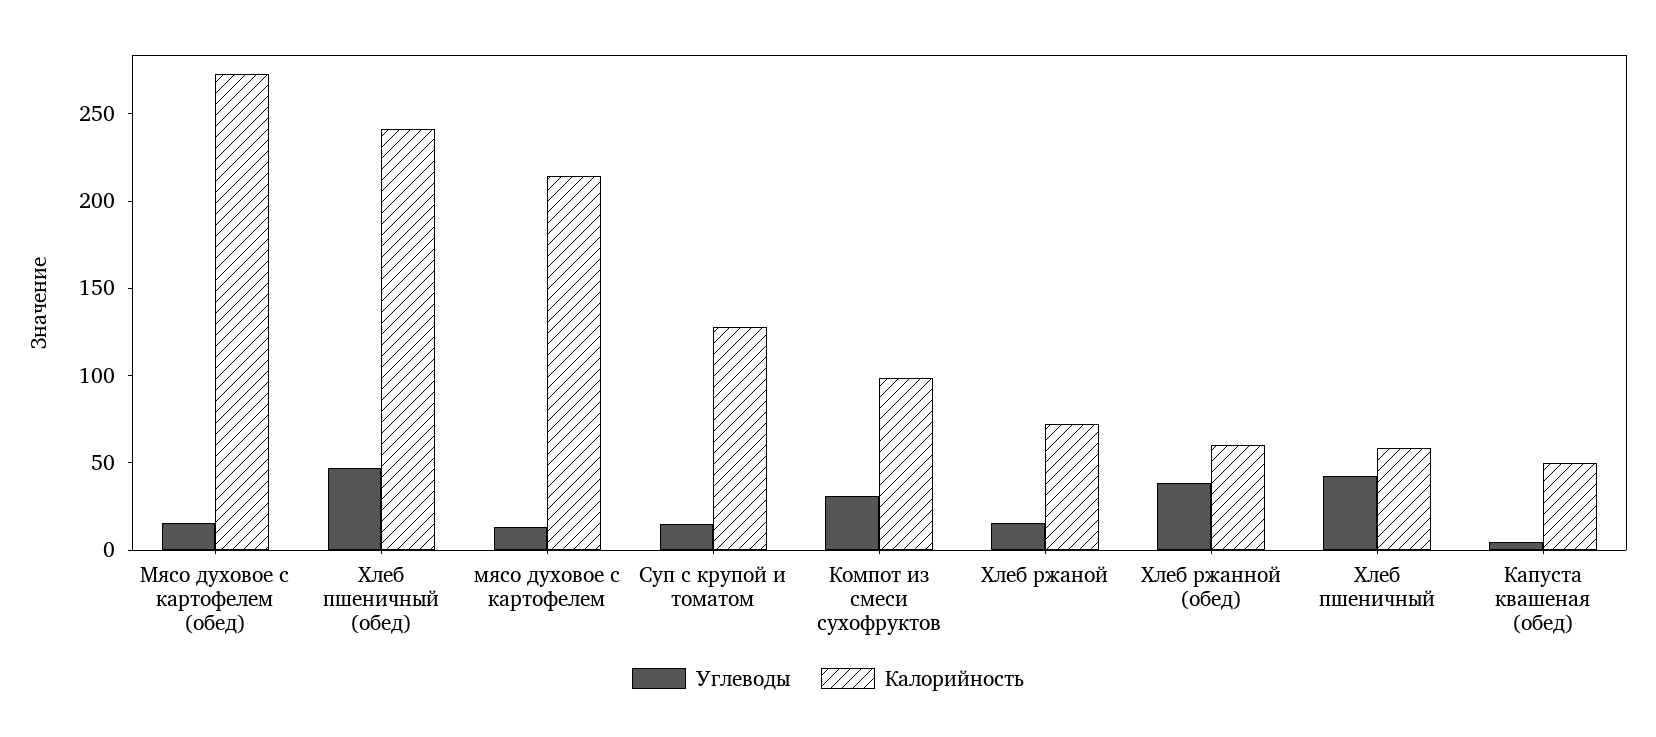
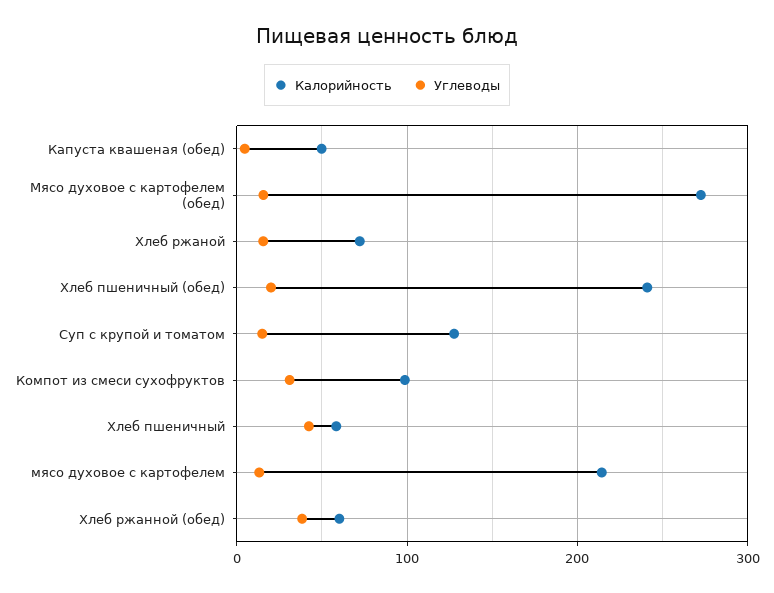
  {
    "Углеводы": {
      "Мясо духовое с картофелем (обед)": 20,
-     "Хлеб пшеничный (обед)": 50,
+     "Хлеб пшеничный (обед)": 20,
      "мясо духовое с картофелем": 10,
      "Суп с крупой и томатом": 10,
      "Компот из смеси сухофруктов": 30,
      "Хлеб ржаной": 20,
      "Хлеб ржанной (обед)": 40,
      "Хлеб пшеничный": 40,
      "Капуста квашеная (обед)": 0
    },
    "Калорийность": {
      "Мясо духовое с картофелем (обед)": 270,
      "Хлеб пшеничный (обед)": 240,
      "мясо духовое с картофелем": 210,
      "Суп с крупой и томатом": 130,
      "Компот из смеси сухофруктов": 100,
      "Хлеб ржаной": 70,
      "Хлеб ржанной (обед)": 60,
      "Хлеб пшеничный": 60,
      "Капуста квашеная (обед)": 50
    }
  }

